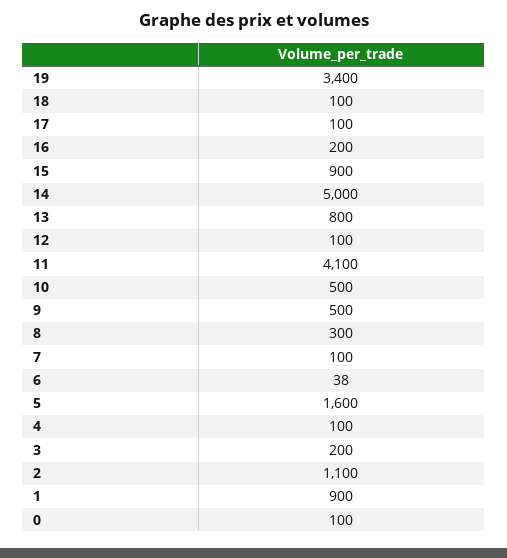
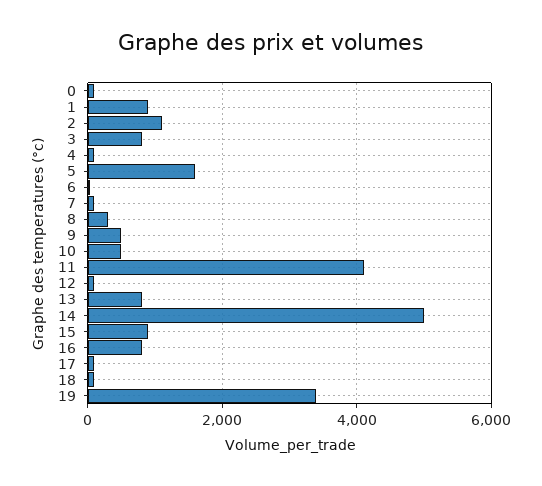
  {
    "19": 3400,
    "18": 100,
    "17": 100,
-   "16": 200,
+   "16": 800,
    "15": 900,
    "14": 5000,
    "13": 800,
    "12": 100,
    "11": 4100,
    "10": 500,
    "9": 500,
    "8": 300,
    "7": 100,
    "6": 38,
    "5": 1600,
    "4": 100,
-   "3": 200,
+   "3": 800,
    "2": 1100,
    "1": 900,
    "0": 100
  }

